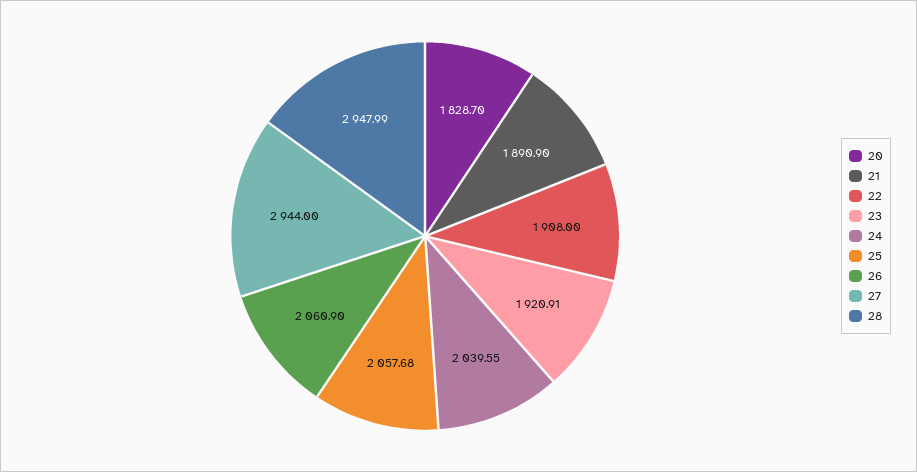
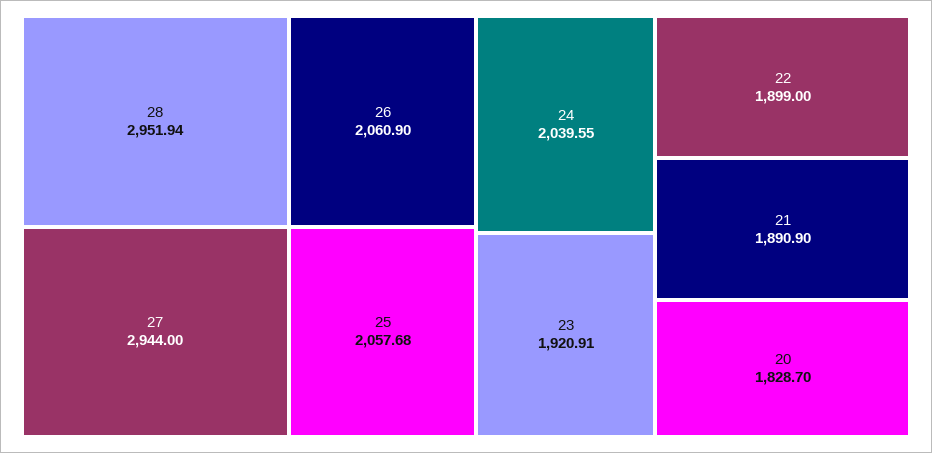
  {
    "20": 1828.7,
    "21": 1890.9,
-   "22": 1908,
+   "22": 1899,
    "23": 1920.91,
    "24": 2039.55,
    "25": 2057.68,
    "26": 2060.9,
    "27": 2944,
-   "28": 2947.99
+   "28": 2951.94
  }

